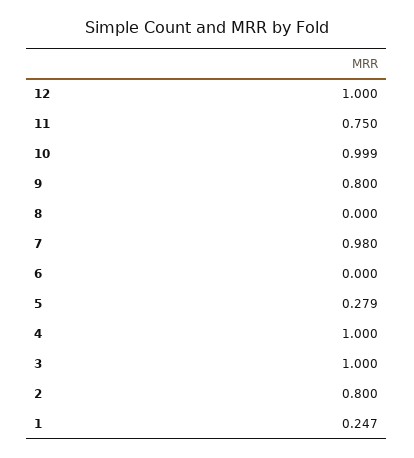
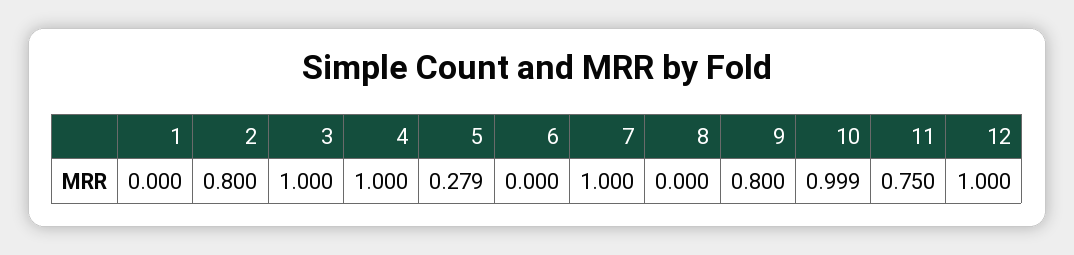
  {
    "12": 1,
    "11": 0.75,
    "10": 0.999,
    "9": 0.8,
    "8": 0,
-   "7": 0.98,
+   "7": 1,
    "6": 0,
    "5": 0.279,
    "4": 1,
    "3": 1,
    "2": 0.8,
-   "1": 0.247
+   "1": 0
  }

